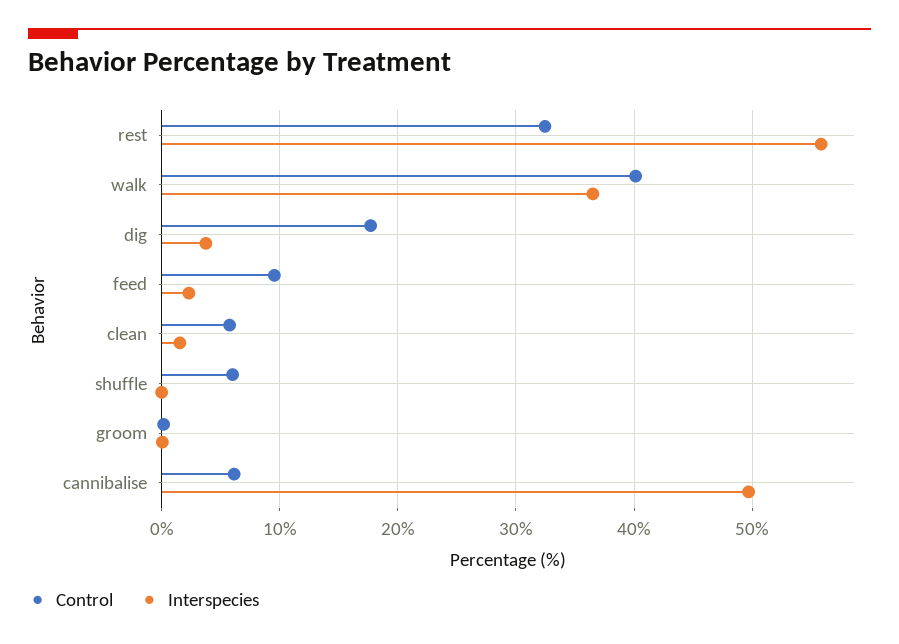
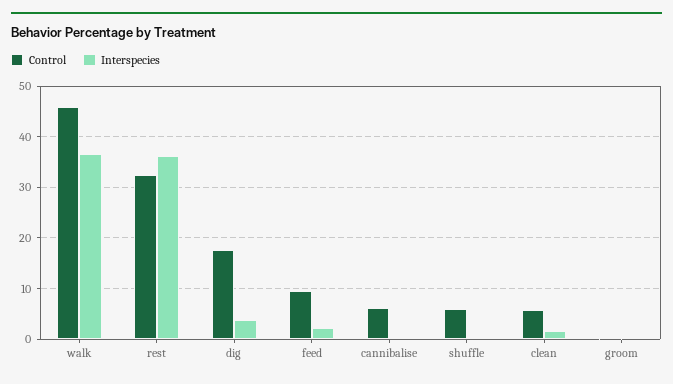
  {
    "Control": {
      "rest": 32,
-     "walk": 40,
+     "walk": 46,
      "dig": 18,
      "feed": 10,
      "clean": 6,
      "shuffle": 6,
      "groom": 0,
      "cannibalise": 6
    },
    "Interspecies": {
-     "rest": 56,
+     "rest": 36,
      "walk": 37,
      "dig": 4,
      "feed": 2,
      "clean": 2,
      "shuffle": 0,
      "groom": 0,
-     "cannibalise": 50
+     "cannibalise": 0
    }
  }

